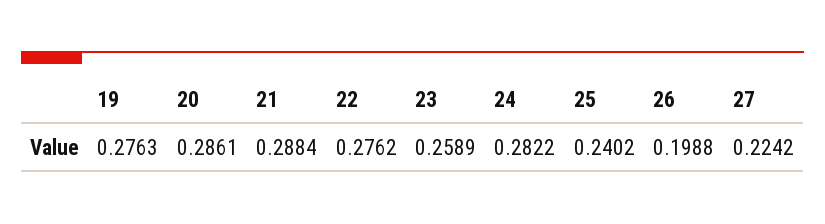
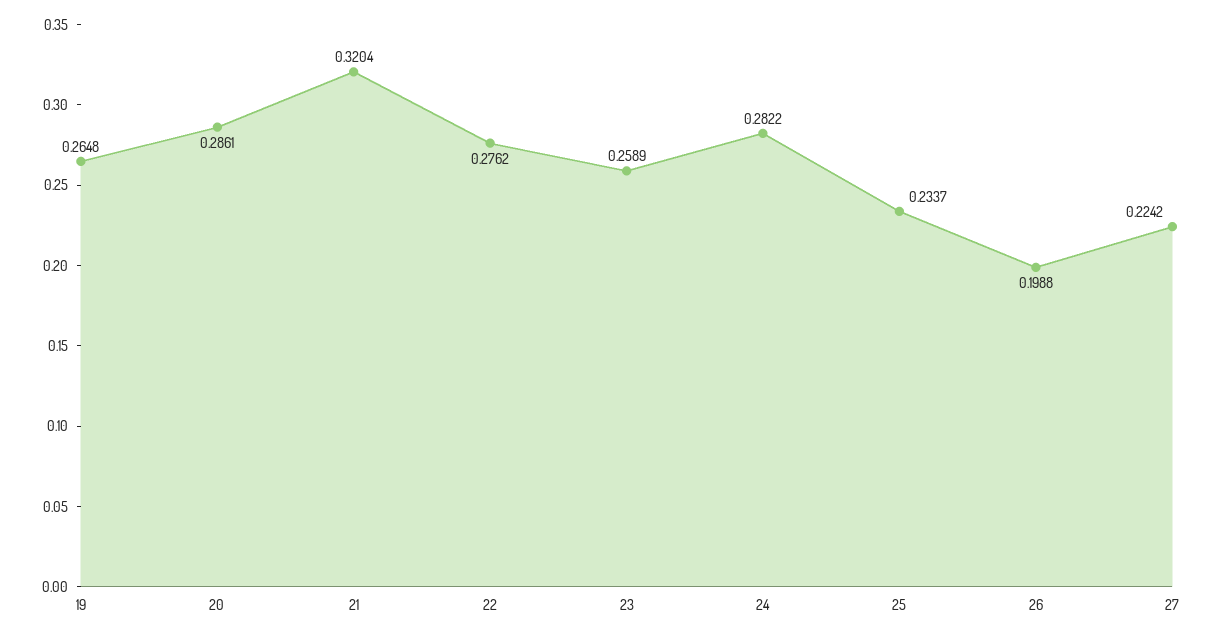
  {
-   "19": 0.2763,
+   "19": 0.2648,
    "20": 0.2861,
-   "21": 0.2884,
+   "21": 0.3204,
    "22": 0.2762,
    "23": 0.2589,
    "24": 0.2822,
-   "25": 0.2402,
+   "25": 0.2337,
    "26": 0.1988,
    "27": 0.2242
  }

